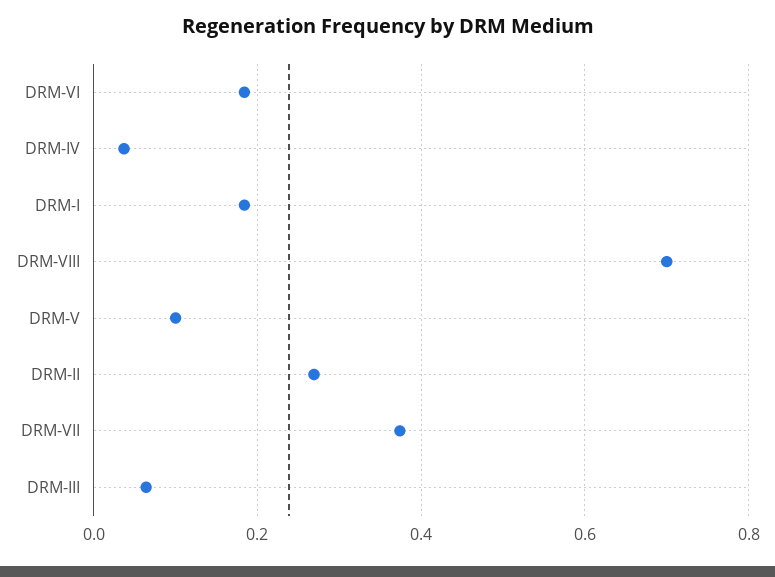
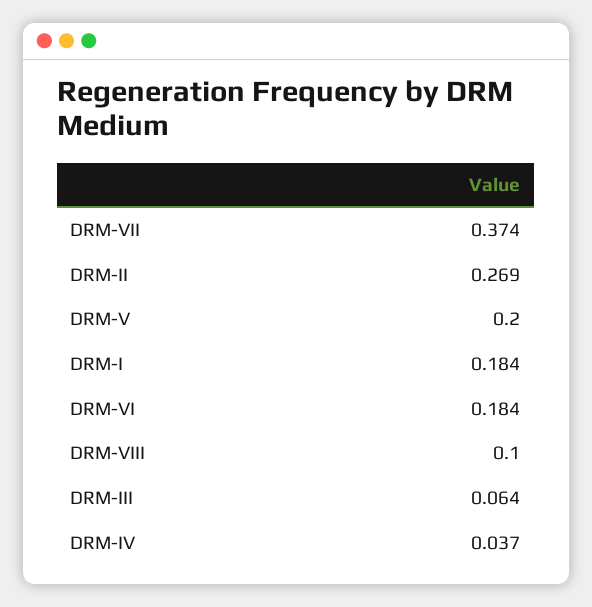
  {
    "DRM-VI": 0.184,
    "DRM-IV": 0.037,
    "DRM-I": 0.184,
-   "DRM-VIII": 0.7,
+   "DRM-VIII": 0.1,
-   "DRM-V": 0.1,
+   "DRM-V": 0.2,
    "DRM-II": 0.269,
    "DRM-VII": 0.374,
    "DRM-III": 0.064
  }

